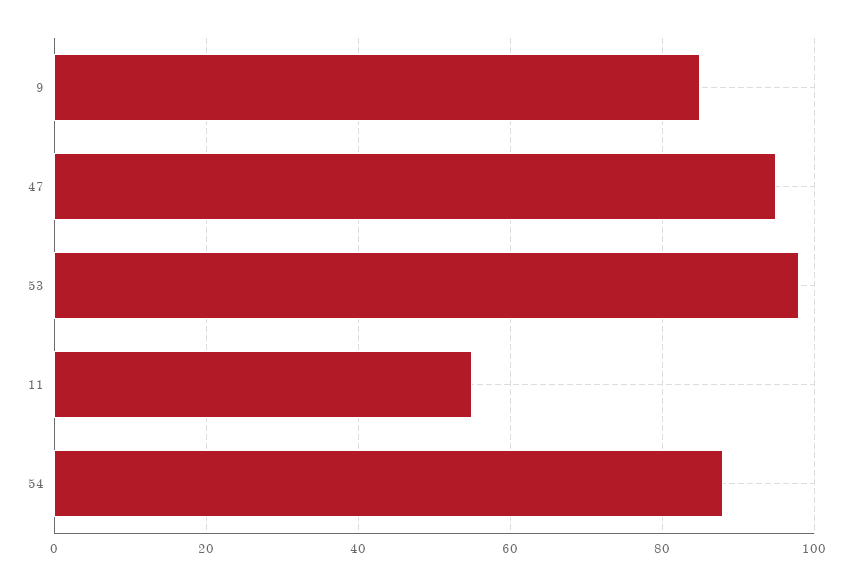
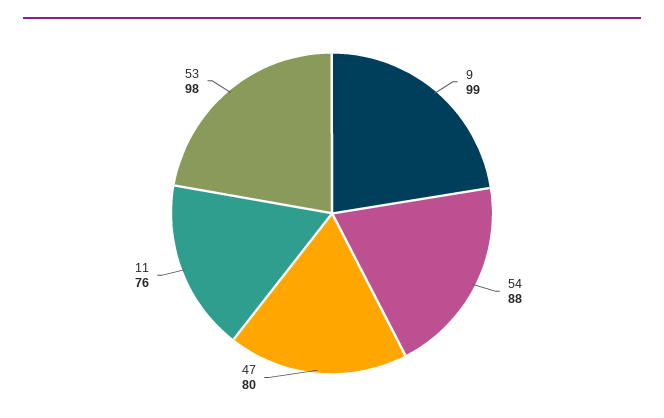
  {
-   "9": 85,
+   "9": 99,
-   "47": 95,
+   "47": 80,
    "53": 98,
-   "11": 55,
+   "11": 76,
    "54": 88
  }

